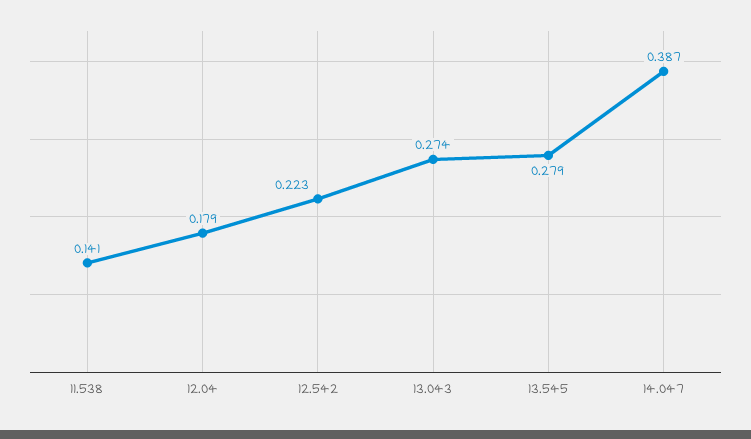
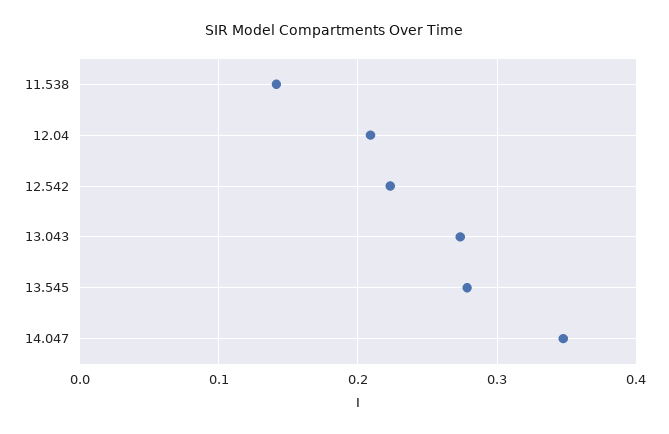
  {
    "11.538": 0.141,
-   "12.04": 0.179,
+   "12.04": 0.21,
    "12.542": 0.223,
    "13.043": 0.274,
    "13.545": 0.279,
-   "14.047": 0.387
+   "14.047": 0.35
  }

